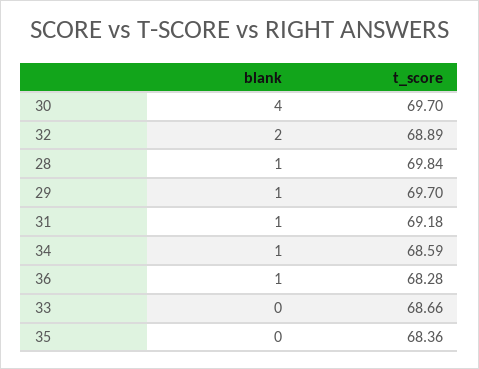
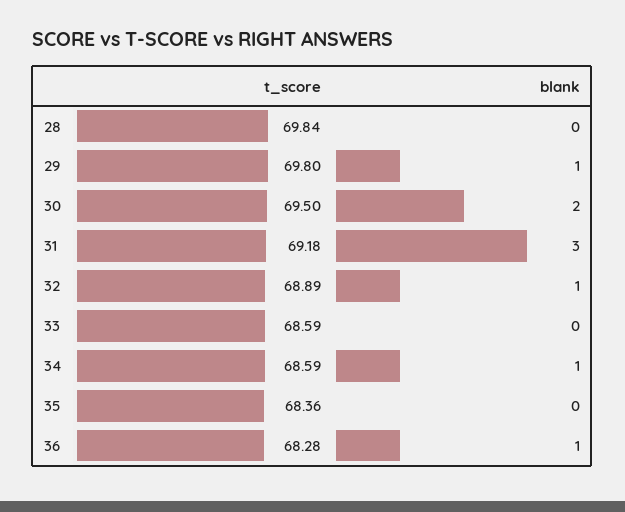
  {
    "blank": {
-     "30": 4,
+     "30": 2,
-     "32": 2,
+     "32": 1,
-     "28": 1,
+     "28": 0,
      "29": 1,
-     "31": 1,
+     "31": 3,
      "34": 1,
      "36": 1,
      "33": 0,
      "35": 0
    },
    "t_score": {
-     "30": 69.7,
+     "30": 69.5,
      "32": 68.89,
      "28": 69.84,
-     "29": 69.7,
+     "29": 69.8,
      "31": 69.18,
      "34": 68.59,
      "36": 68.28,
-     "33": 68.66,
+     "33": 68.59,
      "35": 68.36
    }
  }

